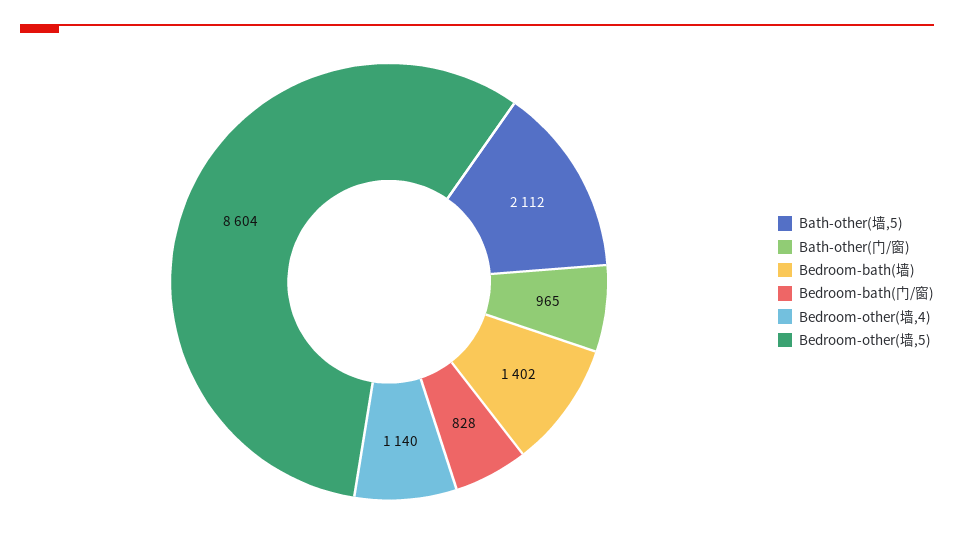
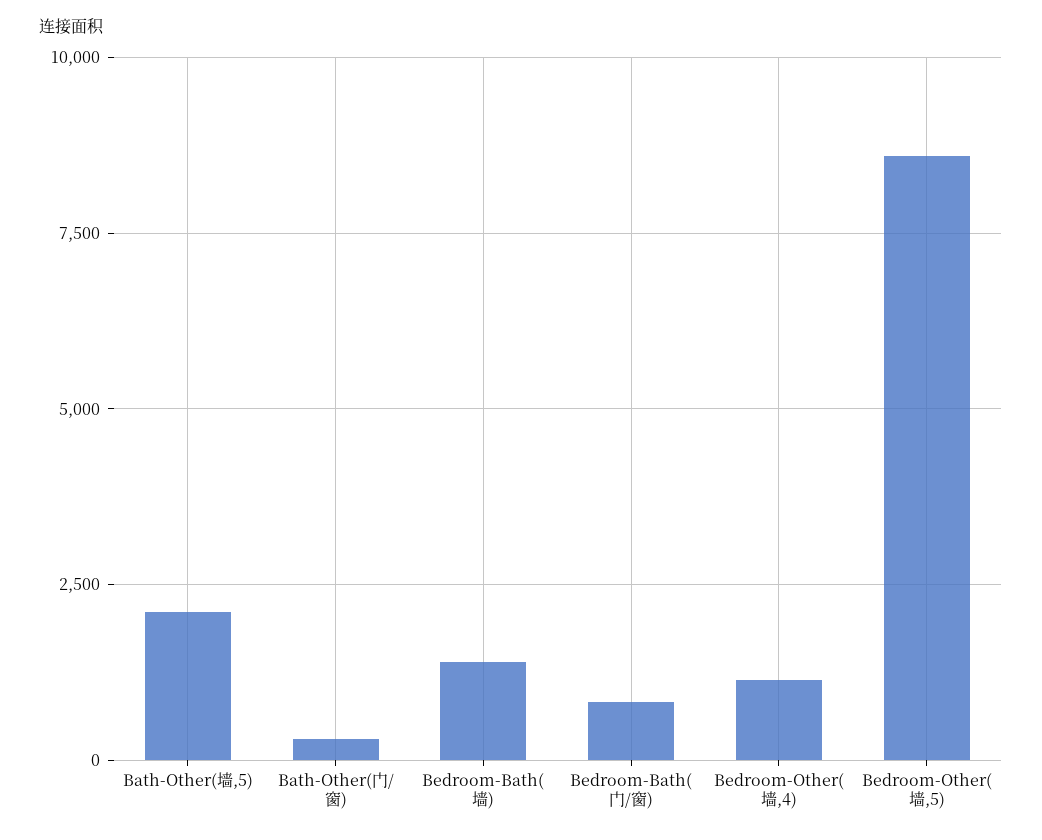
  {
    "Bath-other(墙,5)": 2112,
-   "Bath-other(门/窗)": 965,
+   "Bath-other(门/窗)": 250,
    "Bedroom-bath(墙)": 1402,
    "Bedroom-bath(门/窗)": 828,
    "Bedroom-other(墙,4)": 1140,
    "Bedroom-other(墙,5)": 8604
  }

